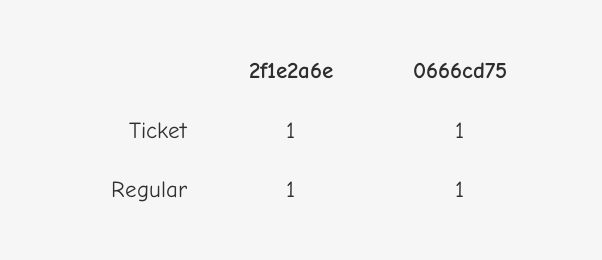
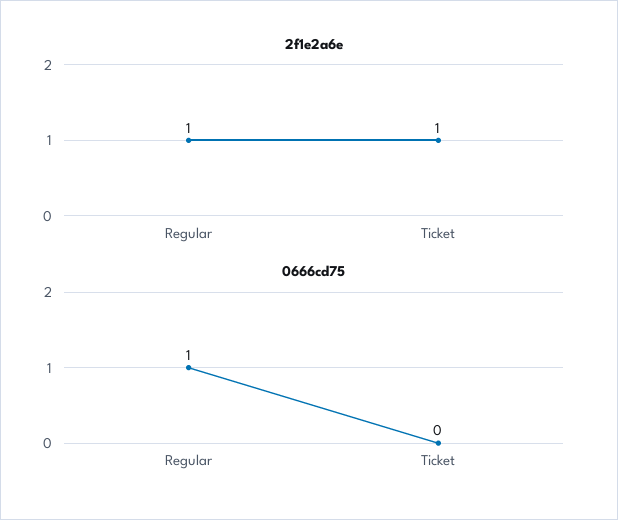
  {
    "2f1e2a6e": {
      "Ticket": 1,
      "Regular": 1
    },
    "0666cd75": {
-     "Ticket": 1,
+     "Ticket": 0,
      "Regular": 1
    }
  }

